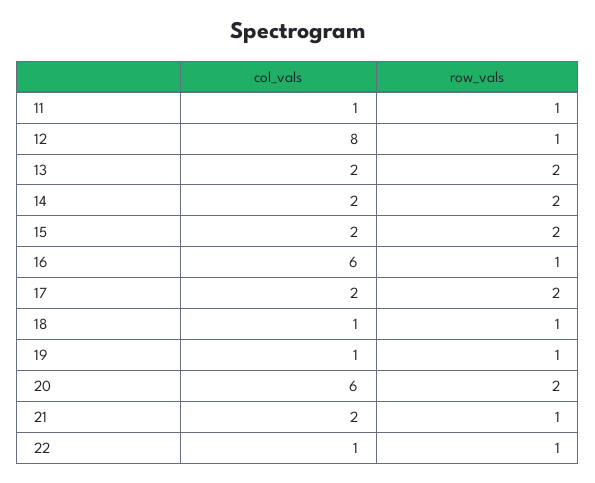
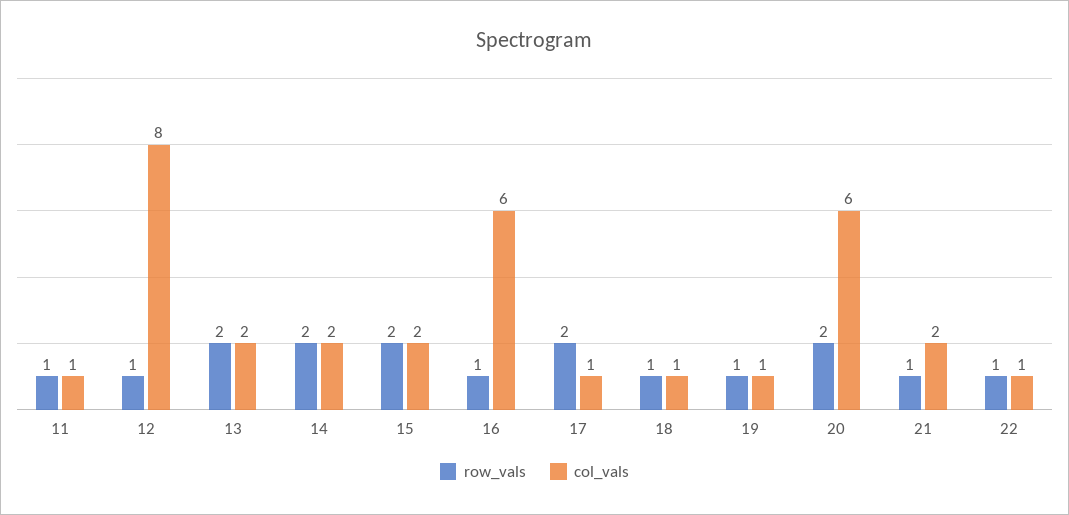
  {
    "col_vals": {
      "11": 1,
      "12": 8,
      "13": 2,
      "14": 2,
      "15": 2,
      "16": 6,
-     "17": 2,
+     "17": 1,
      "18": 1,
      "19": 1,
      "20": 6,
      "21": 2,
      "22": 1
    },
    "row_vals": {
      "11": 1,
      "12": 1,
      "13": 2,
      "14": 2,
      "15": 2,
      "16": 1,
      "17": 2,
      "18": 1,
      "19": 1,
      "20": 2,
      "21": 1,
      "22": 1
    }
  }

